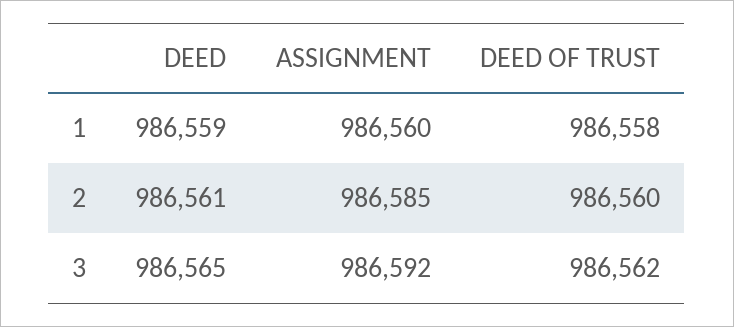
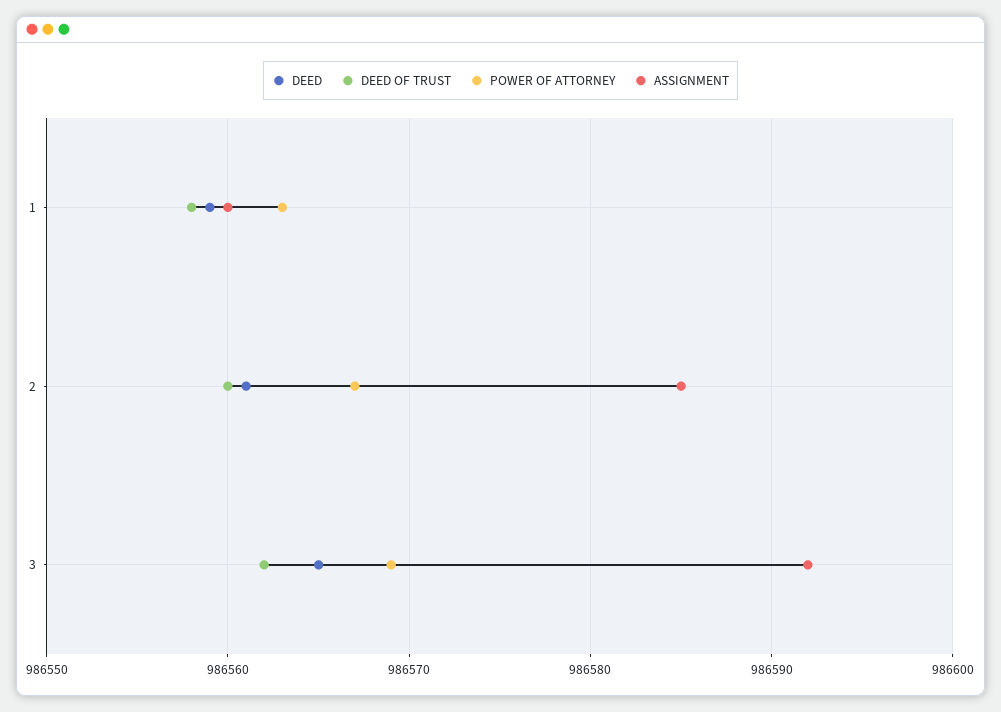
  {
    "DEED": {
      "1": 986559,
      "2": 986561,
      "3": 986565
    },
    "ASSIGNMENT": {
      "1": 986560,
      "2": 986585,
      "3": 986592
    },
    "DEED OF TRUST": {
      "1": 986558,
      "2": 986560,
      "3": 986562
-   }
+   },
+   "POWER OF ATTORNEY": {
+     "1": 986563,
+     "2": 986567,
+     "3": 986569
+   }
  }

